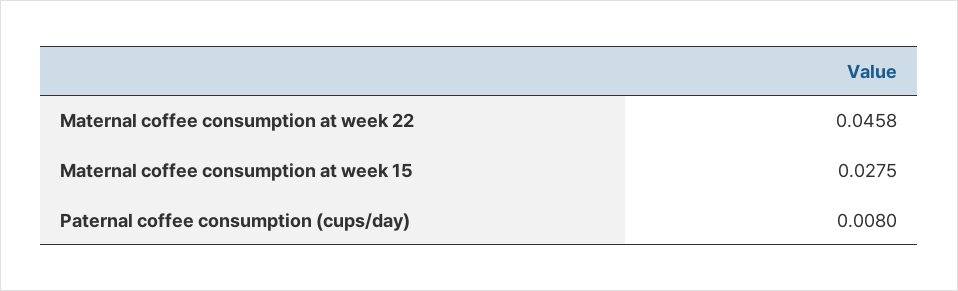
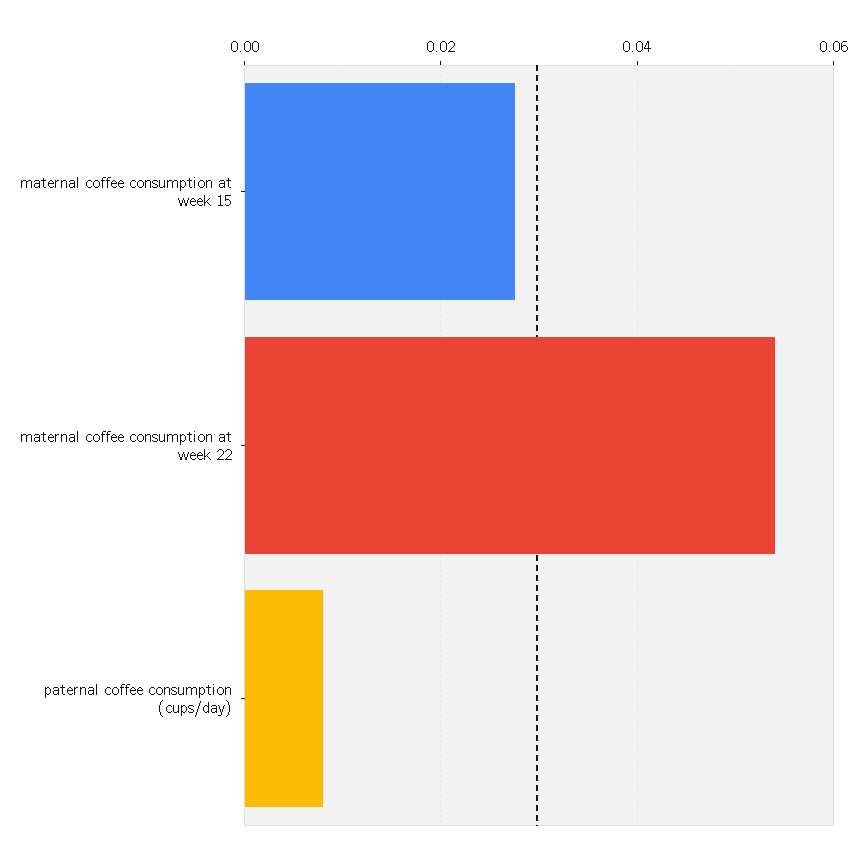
  {
-   "Maternal coffee consumption at week 22": 0.0458,
+   "Maternal coffee consumption at week 22": 0.054,
    "Maternal coffee consumption at week 15": 0.0275,
    "Paternal coffee consumption (cups/day)": 0.008
  }

